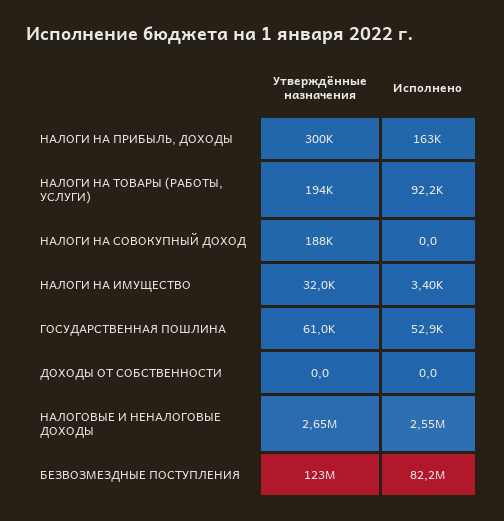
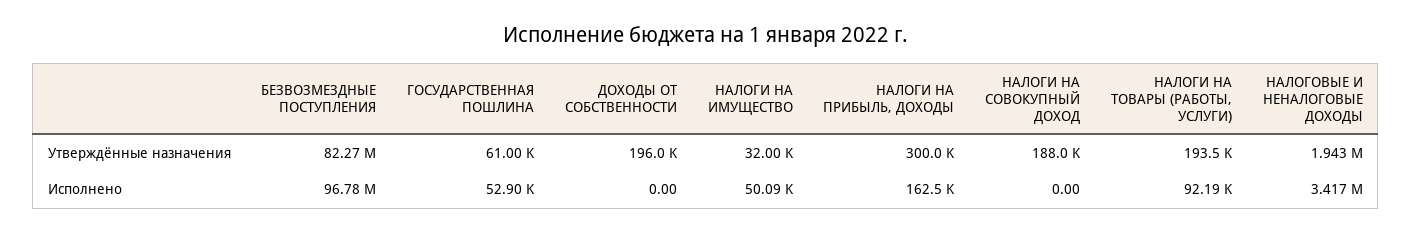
  {
    "Утверждённые назначения": {
      "НАЛОГИ НА ПРИБЫЛЬ, ДОХОДЫ": 300000,
      "НАЛОГИ НА ТОВАРЫ (РАБОТЫ, УСЛУГИ)": 193500,
      "НАЛОГИ НА СОВОКУПНЫЙ ДОХОД": 188000,
      "НАЛОГИ НА ИМУЩЕСТВО": 32000,
      "ГОСУДАРСТВЕННАЯ ПОШЛИНА": 61000,
-     "ДОХОДЫ ОТ СОБСТВЕННОСТИ": 0,
+     "ДОХОДЫ ОТ СОБСТВЕННОСТИ": 196000,
-     "НАЛОГОВЫЕ И НЕНАЛОГОВЫЕ ДОХОДЫ": 2650000,
+     "НАЛОГОВЫЕ И НЕНАЛОГОВЫЕ ДОХОДЫ": 1943000,
-     "БЕЗВОЗМЕЗДНЫЕ ПОСТУПЛЕНИЯ": 123000000
+     "БЕЗВОЗМЕЗДНЫЕ ПОСТУПЛЕНИЯ": 82270000
    },
    "Исполнено": {
      "НАЛОГИ НА ПРИБЫЛЬ, ДОХОДЫ": 162500,
      "НАЛОГИ НА ТОВАРЫ (РАБОТЫ, УСЛУГИ)": 92190,
      "НАЛОГИ НА СОВОКУПНЫЙ ДОХОД": 0,
-     "НАЛОГИ НА ИМУЩЕСТВО": 3400,
+     "НАЛОГИ НА ИМУЩЕСТВО": 50090,
      "ГОСУДАРСТВЕННАЯ ПОШЛИНА": 52900,
      "ДОХОДЫ ОТ СОБСТВЕННОСТИ": 0,
-     "НАЛОГОВЫЕ И НЕНАЛОГОВЫЕ ДОХОДЫ": 2550000,
+     "НАЛОГОВЫЕ И НЕНАЛОГОВЫЕ ДОХОДЫ": 3417000,
-     "БЕЗВОЗМЕЗДНЫЕ ПОСТУПЛЕНИЯ": 82200000
+     "БЕЗВОЗМЕЗДНЫЕ ПОСТУПЛЕНИЯ": 96780000
    }
  }

